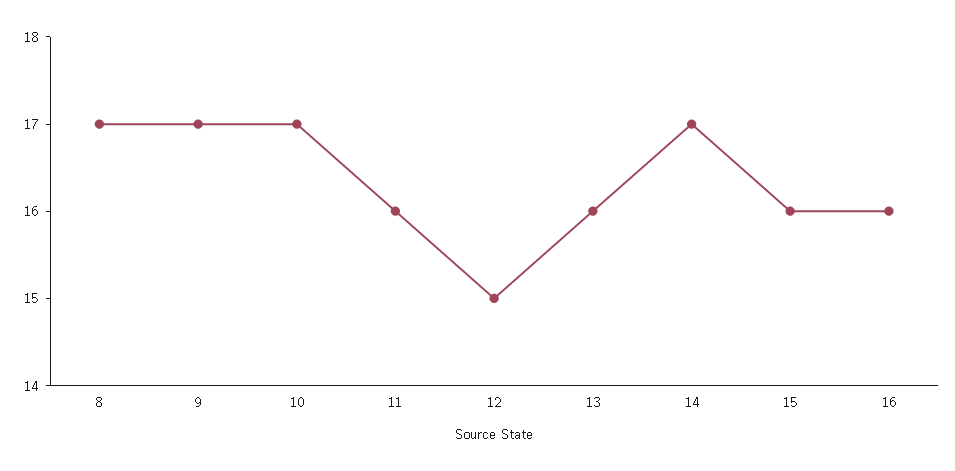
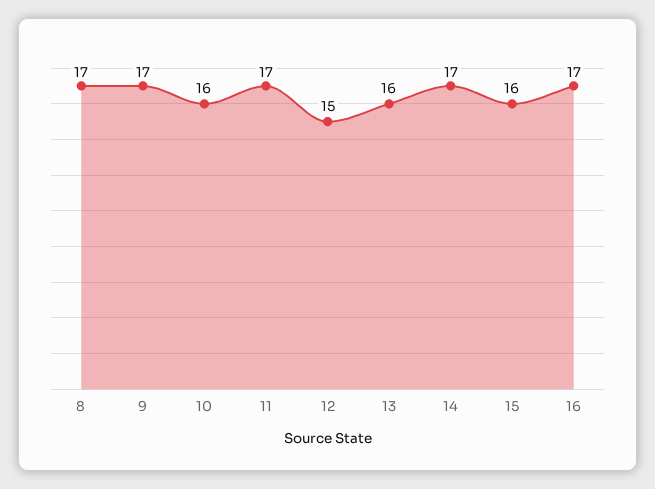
  {
    "8": 17,
    "9": 17,
-   "10": 17,
+   "10": 16,
-   "11": 16,
+   "11": 17,
    "12": 15,
    "13": 16,
    "14": 17,
    "15": 16,
-   "16": 16
+   "16": 17
  }

